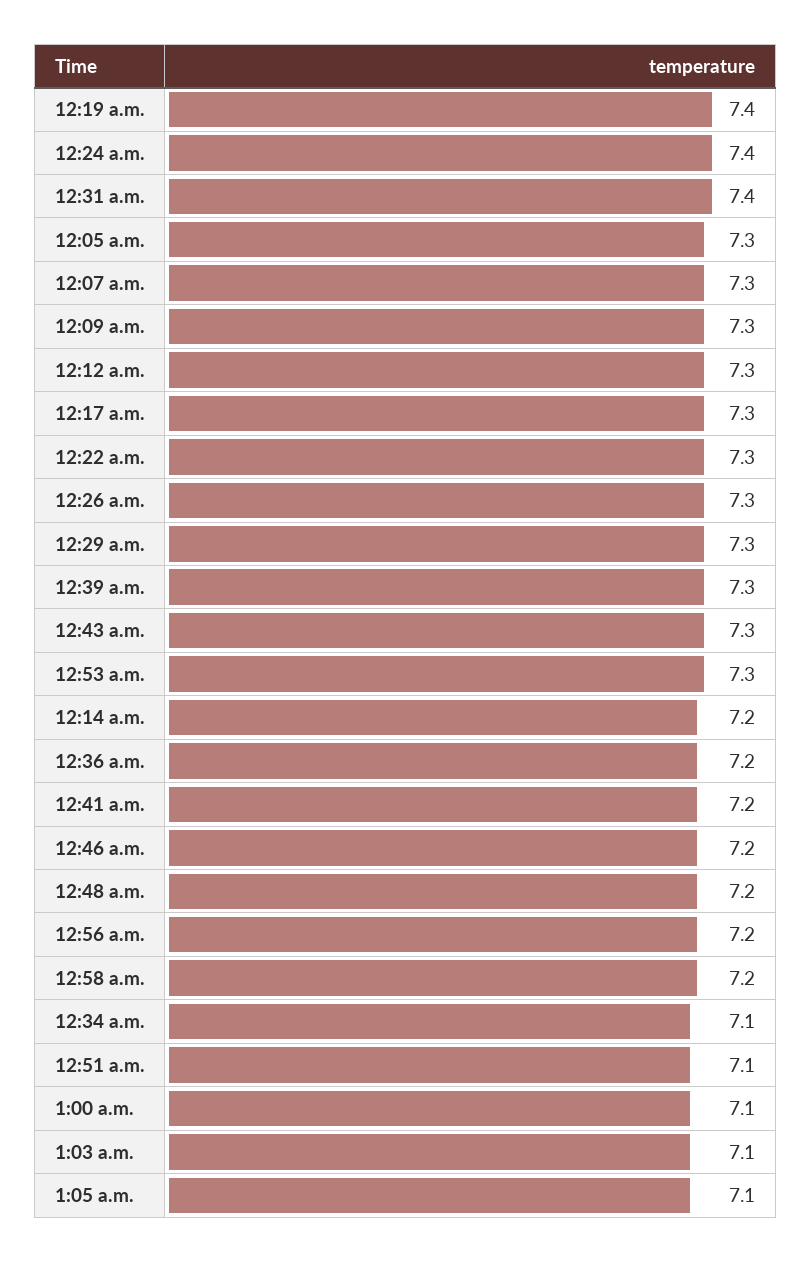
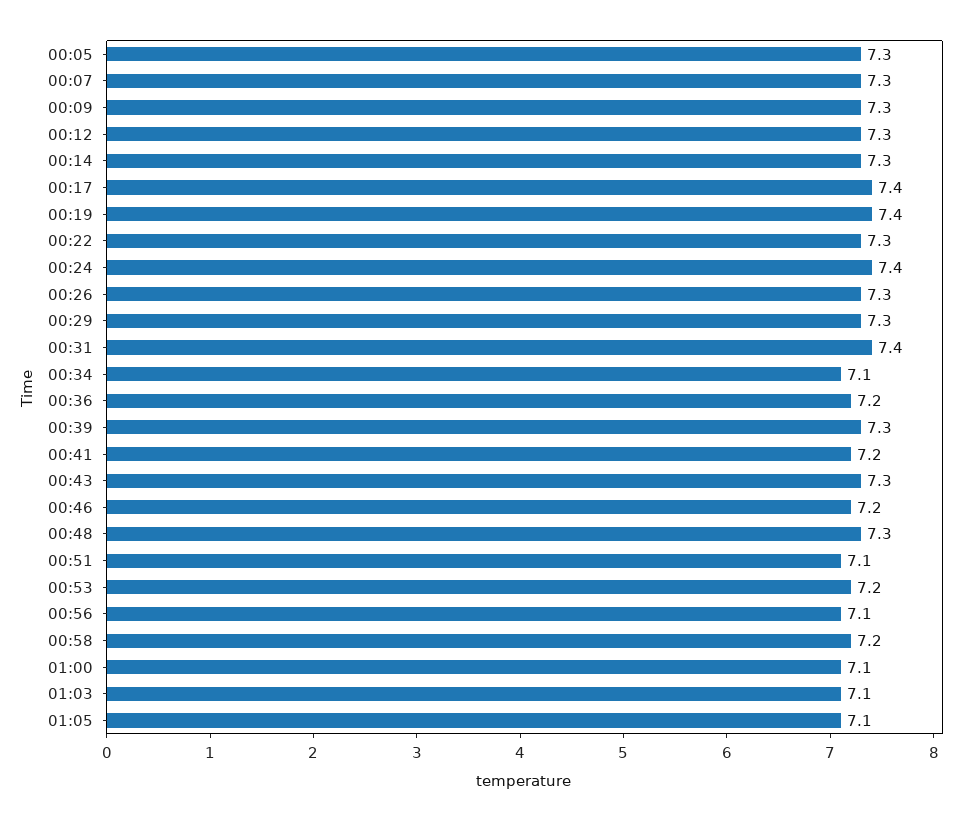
  {
    "12:19 a.m.": 7.4,
    "12:24 a.m.": 7.4,
    "12:31 a.m.": 7.4,
    "12:05 a.m.": 7.3,
    "12:07 a.m.": 7.3,
    "12:09 a.m.": 7.3,
    "12:12 a.m.": 7.3,
-   "12:17 a.m.": 7.3,
+   "12:17 a.m.": 7.4,
    "12:22 a.m.": 7.3,
    "12:26 a.m.": 7.3,
    "12:29 a.m.": 7.3,
    "12:39 a.m.": 7.3,
    "12:43 a.m.": 7.3,
-   "12:53 a.m.": 7.3,
+   "12:53 a.m.": 7.2,
-   "12:14 a.m.": 7.2,
+   "12:14 a.m.": 7.3,
    "12:36 a.m.": 7.2,
    "12:41 a.m.": 7.2,
    "12:46 a.m.": 7.2,
-   "12:48 a.m.": 7.2,
+   "12:48 a.m.": 7.3,
-   "12:56 a.m.": 7.2,
+   "12:56 a.m.": 7.1,
    "12:58 a.m.": 7.2,
    "12:34 a.m.": 7.1,
    "12:51 a.m.": 7.1,
    "1:00 a.m.": 7.1,
    "1:03 a.m.": 7.1,
    "1:05 a.m.": 7.1
  }

